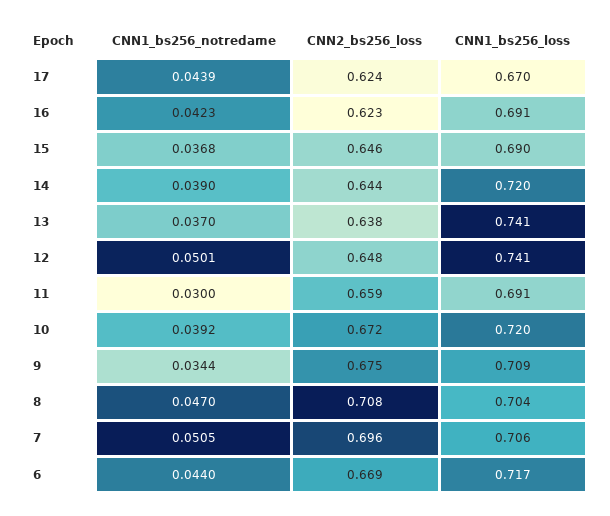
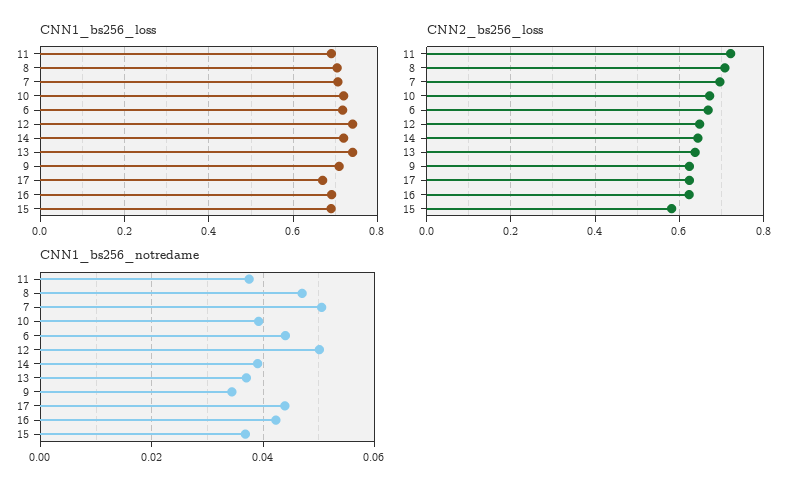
  {
    "CNN1_bs256_notredame": {
      "17": 0.0439,
      "16": 0.0423,
      "15": 0.0368,
      "14": 0.039,
      "13": 0.037,
      "12": 0.0501,
-     "11": 0.03,
+     "11": 0.038,
      "10": 0.0392,
      "9": 0.0344,
      "8": 0.047,
      "7": 0.0505,
      "6": 0.044
    },
    "CNN2_bs256_loss": {
      "17": 0.624,
      "16": 0.623,
-     "15": 0.646,
+     "15": 0.58,
      "14": 0.644,
      "13": 0.638,
      "12": 0.648,
-     "11": 0.659,
+     "11": 0.72,
      "10": 0.672,
-     "9": 0.675,
+     "9": 0.62,
      "8": 0.708,
      "7": 0.696,
      "6": 0.669
    },
    "CNN1_bs256_loss": {
      "17": 0.67,
      "16": 0.691,
      "15": 0.69,
      "14": 0.72,
      "13": 0.741,
      "12": 0.741,
      "11": 0.691,
      "10": 0.72,
      "9": 0.709,
      "8": 0.704,
      "7": 0.706,
      "6": 0.717
    }
  }

